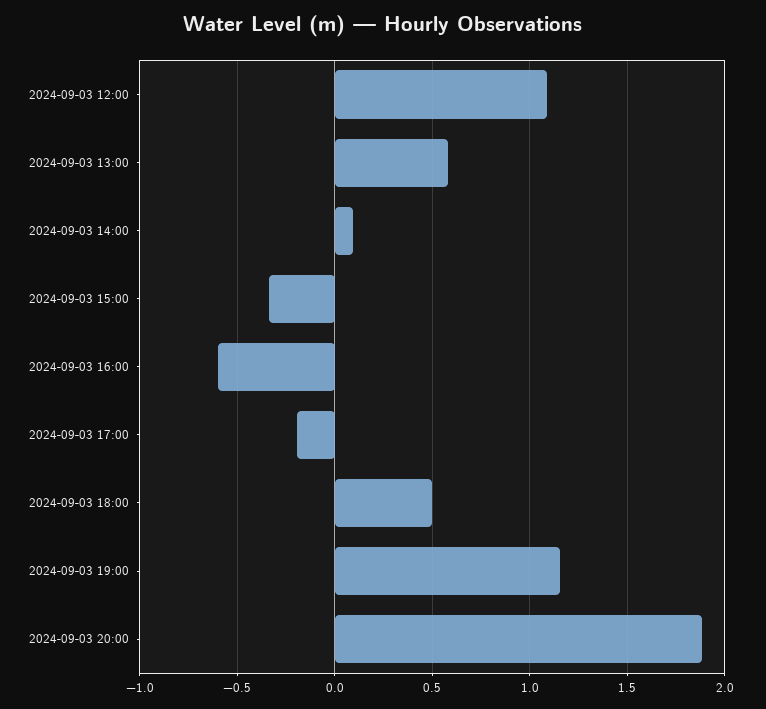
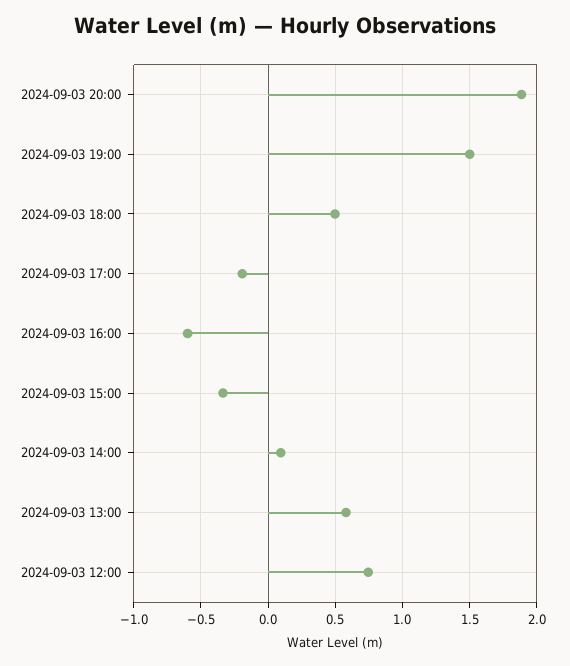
  {
-   "2024-09-03 12:00": 1.1,
+   "2024-09-03 12:00": 0.75,
    "2024-09-03 13:00": 0.6,
    "2024-09-03 14:00": 0.1,
    "2024-09-03 15:00": -0.35,
    "2024-09-03 16:00": -0.6,
    "2024-09-03 17:00": -0.2,
    "2024-09-03 18:00": 0.5,
-   "2024-09-03 19:00": 1.15,
+   "2024-09-03 19:00": 1.5,
    "2024-09-03 20:00": 1.9
  }

